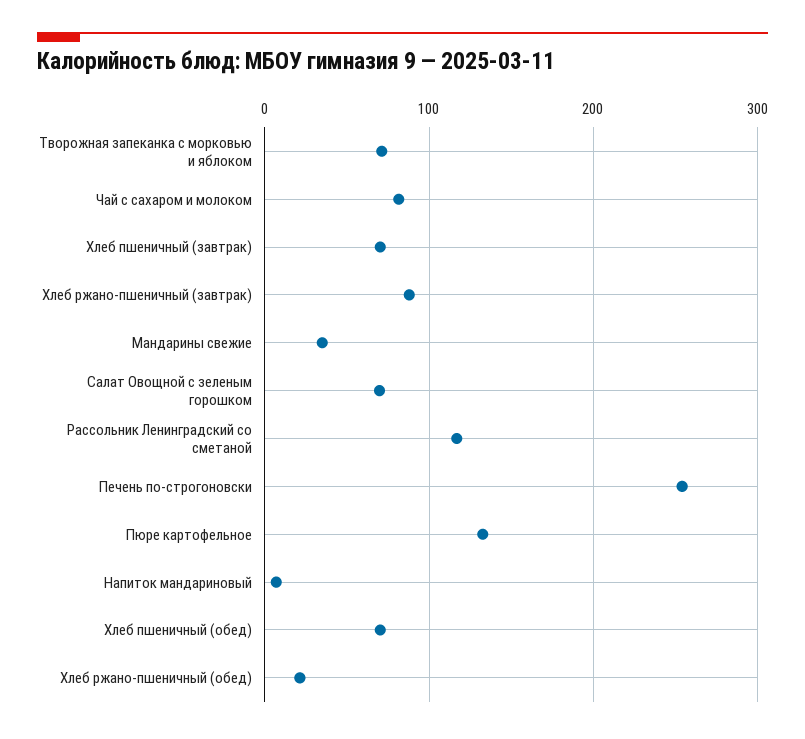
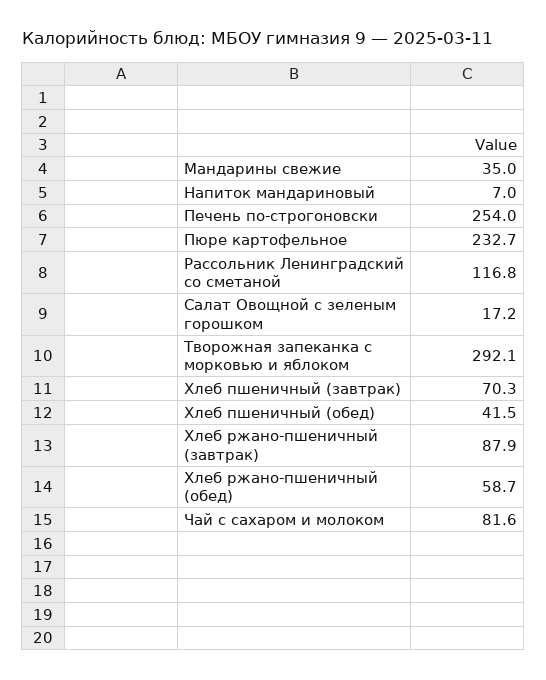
  {
-   "Творожная запеканка с морковью и яблоком": 70,
+   "Творожная запеканка с морковью и яблоком": 292.1,
    "Чай с сахаром и молоком": 81.6,
    "Хлеб пшеничный (завтрак)": 70.3,
    "Хлеб ржано-пшеничный (завтрак)": 87.9,
    "Мандарины свежие": 35,
-   "Салат Овощной с зеленым горошком": 70,
+   "Салат Овощной с зеленым горошком": 17.2,
    "Рассольник Ленинградский со сметаной": 116.8,
    "Печень по-строгоновски": 254,
-   "Пюре картофельное": 130,
+   "Пюре картофельное": 232.7,
    "Напиток мандариновый": 7,
-   "Хлеб пшеничный (обед)": 70,
+   "Хлеб пшеничный (обед)": 41.5,
-   "Хлеб ржано-пшеничный (обед)": 20
+   "Хлеб ржано-пшеничный (обед)": 58.7
  }

